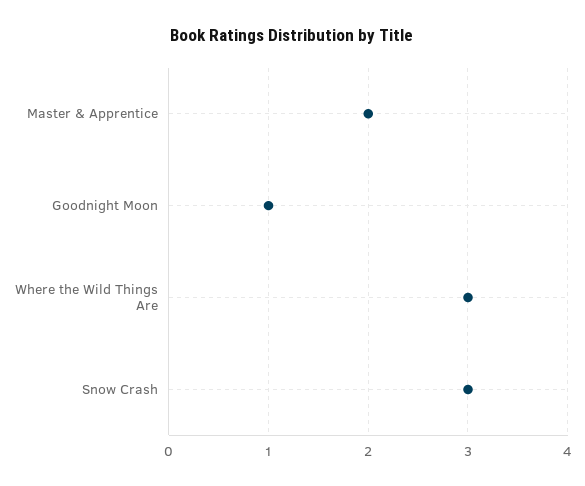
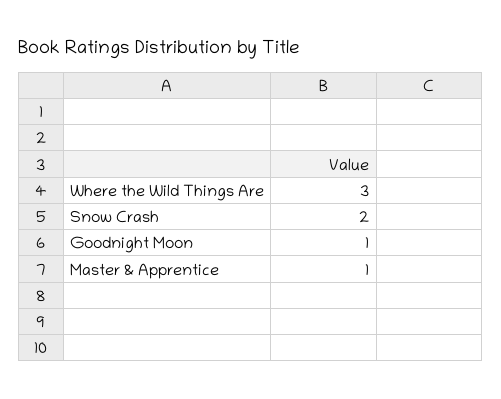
  {
-   "Master & Apprentice": 2,
+   "Master & Apprentice": 1,
    "Goodnight Moon": 1,
    "Where the Wild Things Are": 3,
-   "Snow Crash": 3
+   "Snow Crash": 2
  }

